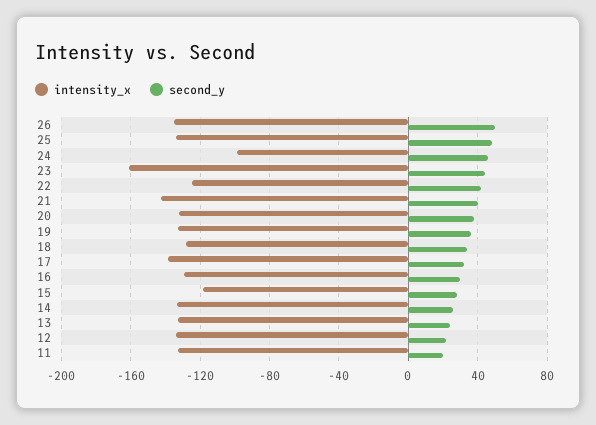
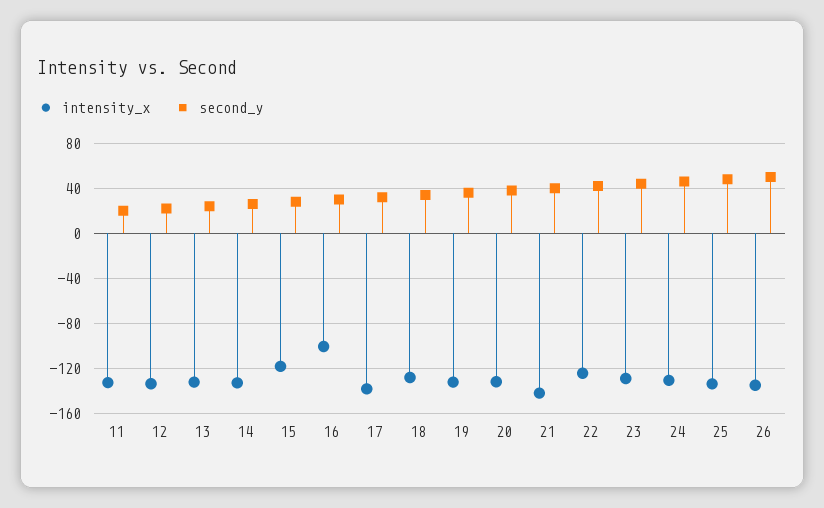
  {
    "intensity_x": {
      "26": -135,
      "25": -135,
-     "24": -100,
+     "24": -130,
-     "23": -160,
+     "23": -130,
      "22": -125,
      "21": -140,
      "20": -130,
      "19": -135,
      "18": -130,
      "17": -140,
-     "16": -130,
+     "16": -100,
      "15": -120,
      "14": -135,
      "13": -135,
      "12": -135,
      "11": -135
    },
    "second_y": {
      "26": 50,
      "25": 50,
      "24": 45,
      "23": 45,
      "22": 40,
      "21": 40,
      "20": 40,
      "19": 35,
      "18": 35,
      "17": 30,
      "16": 30,
      "15": 30,
      "14": 25,
      "13": 25,
      "12": 20,
      "11": 20
    }
  }

